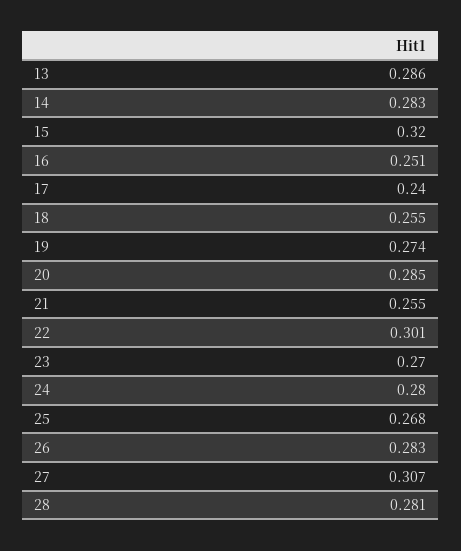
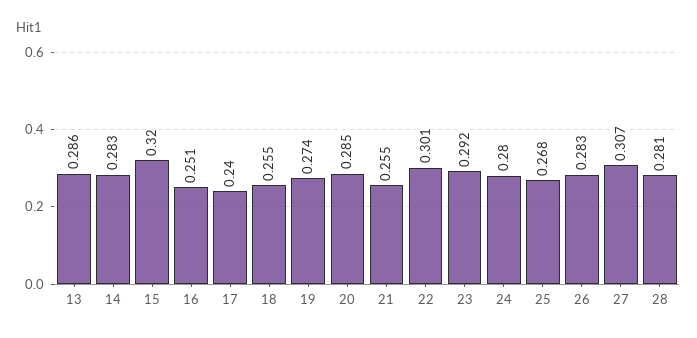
  {
    "13": 0.286,
    "14": 0.283,
    "15": 0.32,
    "16": 0.251,
    "17": 0.24,
    "18": 0.255,
    "19": 0.274,
    "20": 0.285,
    "21": 0.255,
    "22": 0.301,
-   "23": 0.27,
+   "23": 0.292,
    "24": 0.28,
    "25": 0.268,
    "26": 0.283,
    "27": 0.307,
    "28": 0.281
  }

